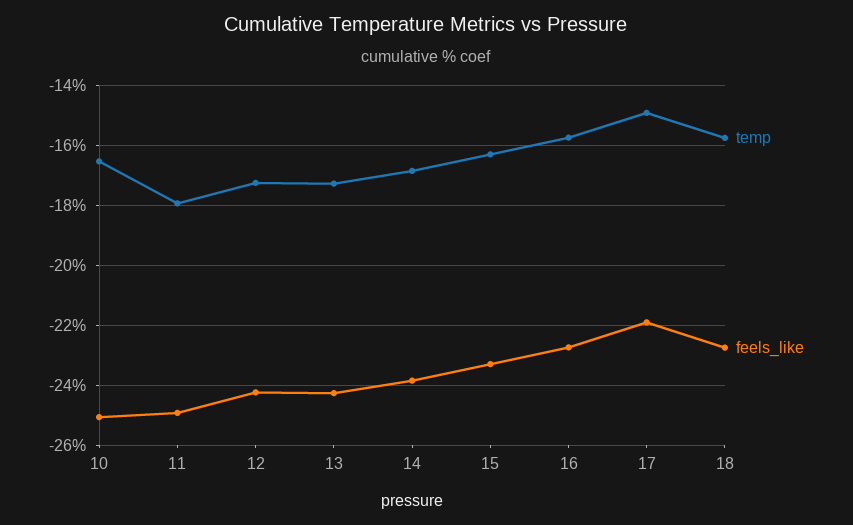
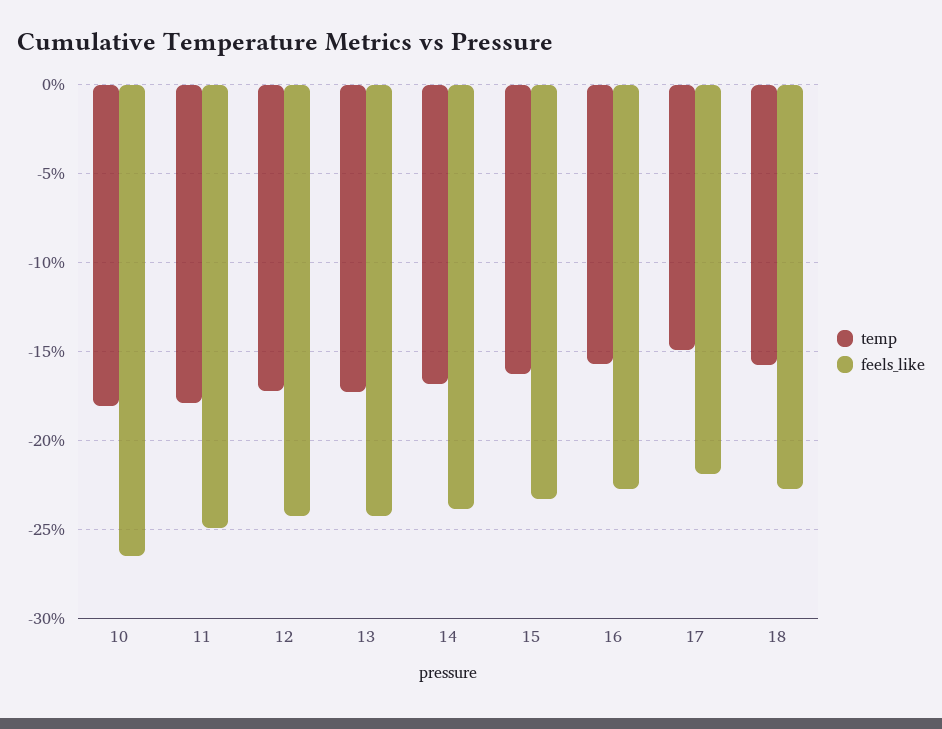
  {
    "temp": {
-     "10": -16.5,
+     "10": -18,
      "11": -18,
      "12": -17.25,
      "13": -17.25,
      "14": -16.75,
      "15": -16.25,
      "16": -15.75,
      "17": -15,
      "18": -15.75
    },
    "feels_like": {
-     "10": -25,
+     "10": -26.5,
      "11": -25,
      "12": -24.25,
      "13": -24.25,
      "14": -23.75,
      "15": -23.25,
      "16": -22.75,
      "17": -22,
      "18": -22.75
    }
  }

